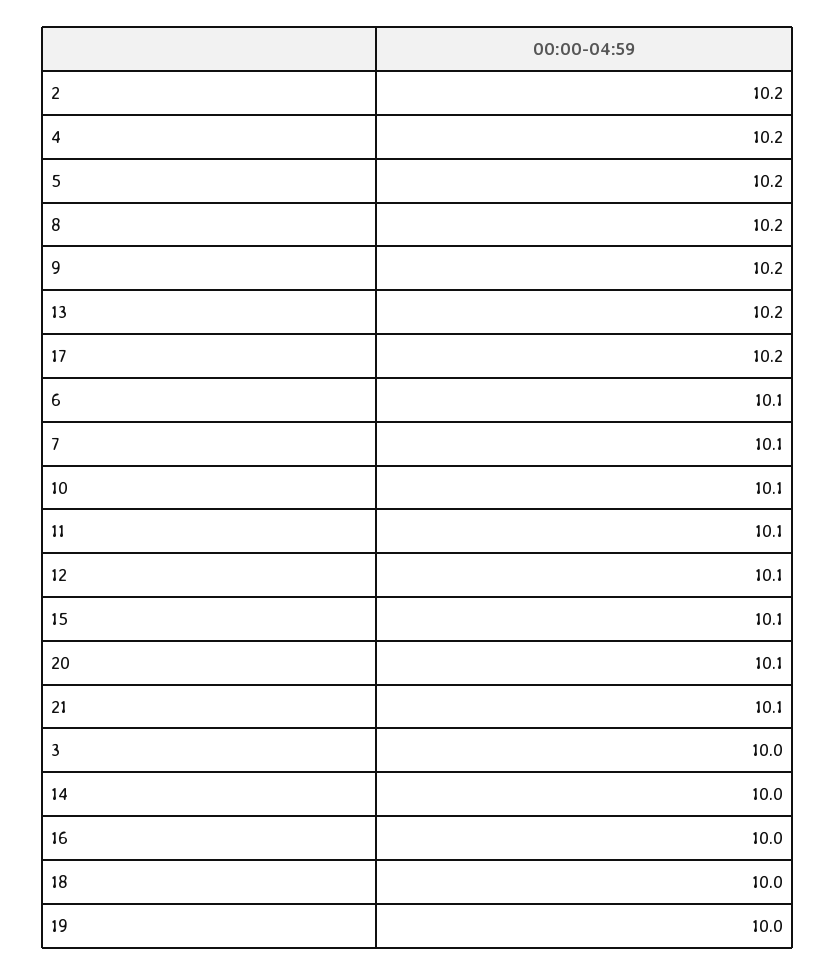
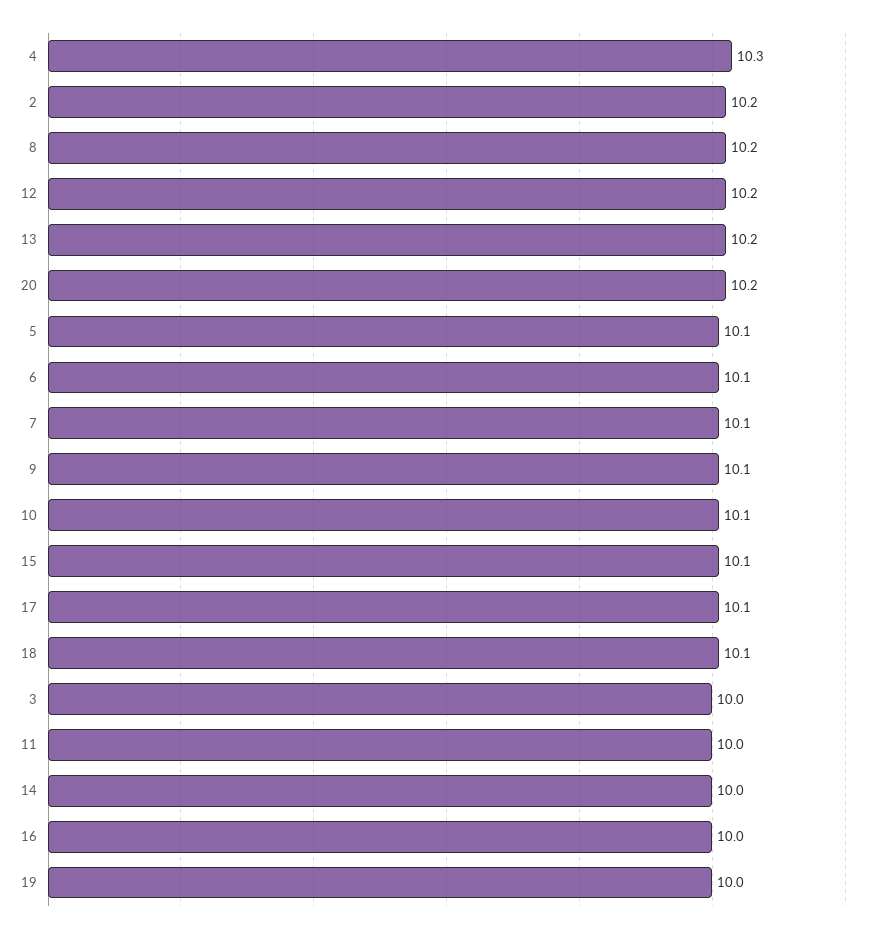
  {
    "2": 10.2,
-   "4": 10.2,
+   "4": 10.3,
-   "5": 10.2,
+   "5": 10.1,
    "8": 10.2,
-   "9": 10.2,
+   "9": 10.1,
    "13": 10.2,
-   "17": 10.2,
+   "17": 10.1,
    "6": 10.1,
    "7": 10.1,
    "10": 10.1,
-   "11": 10.1,
+   "11": 10,
-   "12": 10.1,
+   "12": 10.2,
    "15": 10.1,
-   "20": 10.1,
+   "20": 10.2,
-   "21": 10.1,
    "3": 10,
    "14": 10,
    "16": 10,
-   "18": 10,
+   "18": 10.1,
    "19": 10
  }

